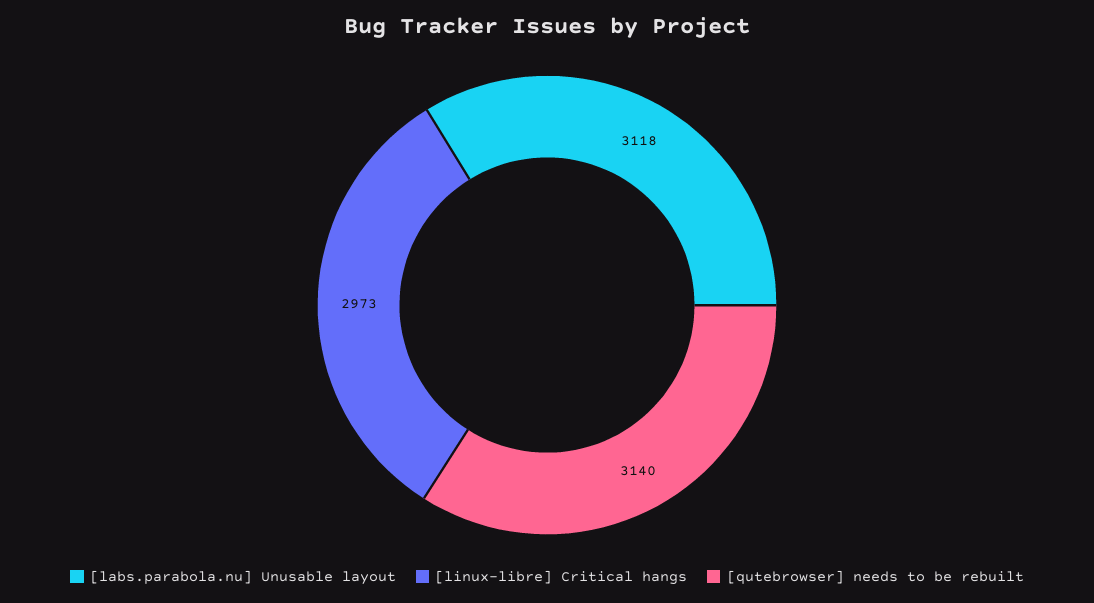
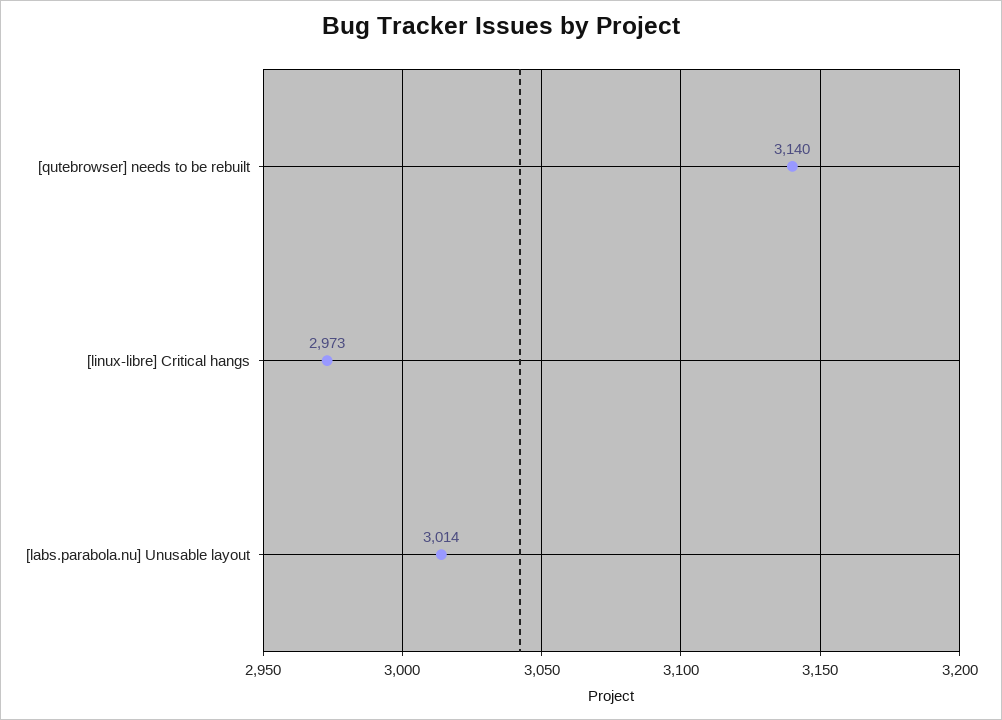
  {
-   "[labs.parabola.nu] Unusable layout": 3118,
+   "[labs.parabola.nu] Unusable layout": 3014,
    "[linux-libre] Critical hangs": 2973,
    "[qutebrowser] needs to be rebuilt": 3140
  }

